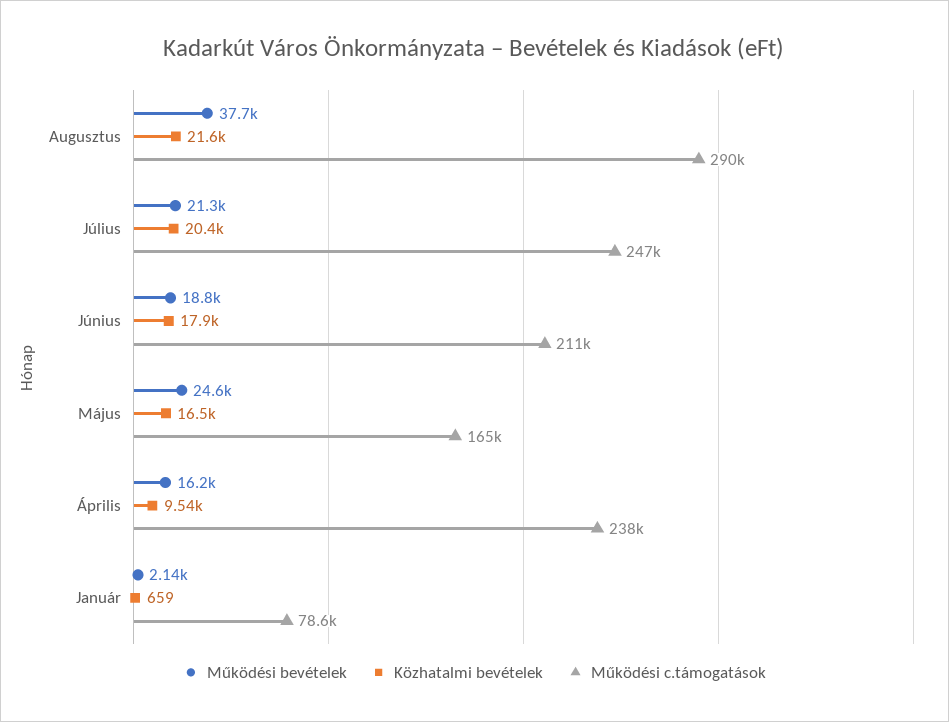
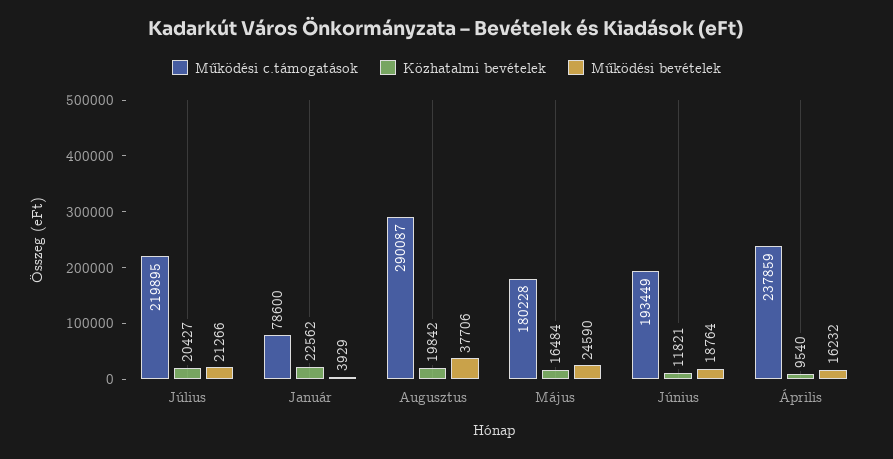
  {
    "Működési bevételek": {
      "Augusztus": 37706,
      "Július": 21266,
      "Június": 18764,
      "Május": 24590,
      "Április": 16232,
-     "Január": 2140
+     "Január": 3929
    },
    "Közhatalmi bevételek": {
-     "Augusztus": 21600,
+     "Augusztus": 19842,
      "Július": 20427,
-     "Június": 17900,
+     "Június": 11821,
      "Május": 16484,
      "Április": 9540,
-     "Január": 659
+     "Január": 22562
    },
    "Működési c.támogatások": {
      "Augusztus": 290087,
-     "Július": 247000,
+     "Július": 219895,
-     "Június": 211000,
+     "Június": 193449,
-     "Május": 165000,
+     "Május": 180228,
      "Április": 237859,
      "Január": 78600
    }
  }

